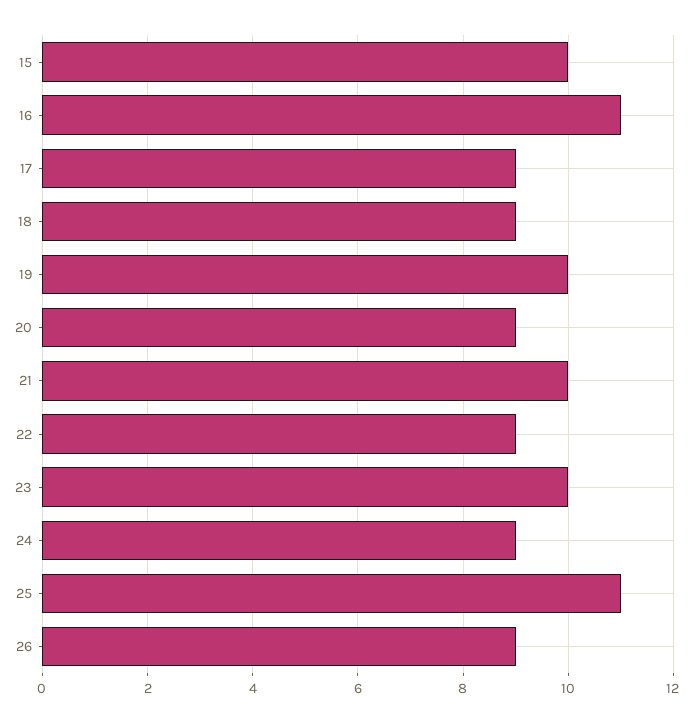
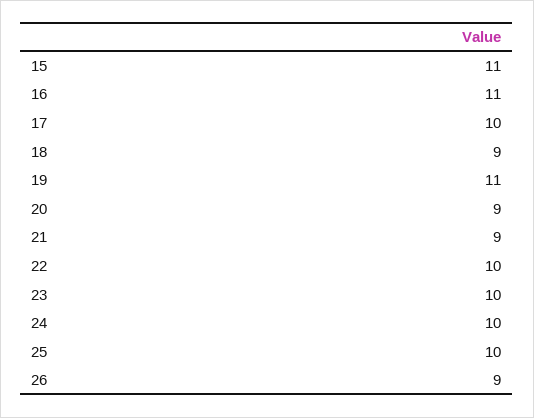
  {
-   "15": 10,
+   "15": 11,
    "16": 11,
-   "17": 9,
+   "17": 10,
    "18": 9,
-   "19": 10,
+   "19": 11,
    "20": 9,
-   "21": 10,
+   "21": 9,
-   "22": 9,
+   "22": 10,
    "23": 10,
-   "24": 9,
+   "24": 10,
-   "25": 11,
+   "25": 10,
    "26": 9
  }

